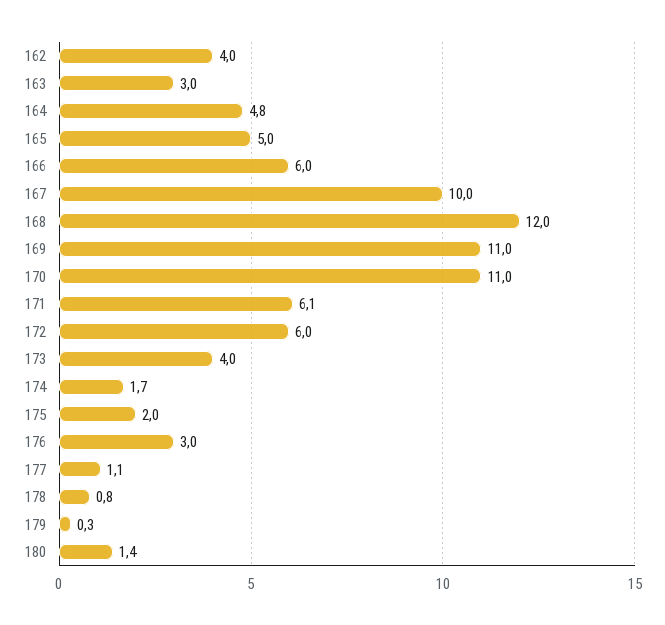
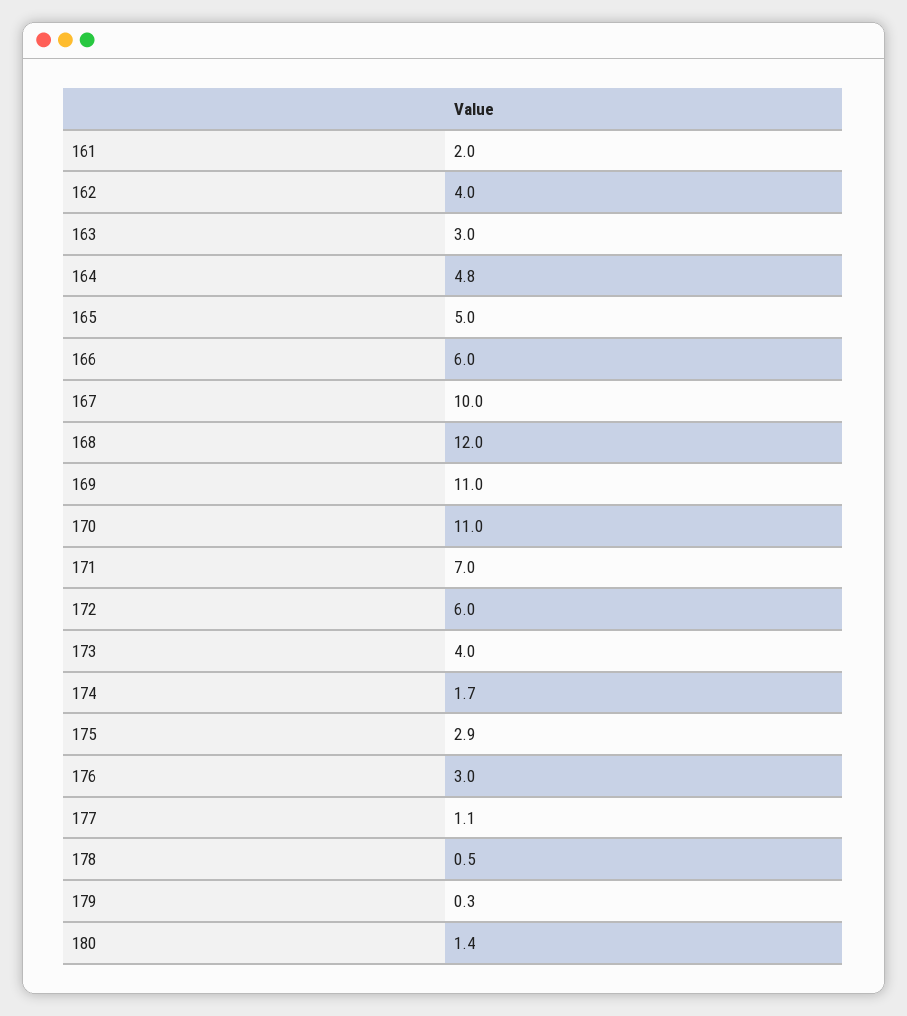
  {
    "162": 4,
    "163": 3,
    "164": 4.8,
    "165": 5,
    "166": 6,
    "167": 10,
    "168": 12,
    "169": 11,
    "170": 11,
-   "171": 6.1,
+   "171": 7,
    "172": 6,
    "173": 4,
    "174": 1.7,
-   "175": 2,
+   "175": 2.9,
    "176": 3,
    "177": 1.1,
-   "178": 0.8,
+   "178": 0.5,
    "179": 0.3,
-   "180": 1.4
+   "180": 1.4,
+   "161": 2
  }

